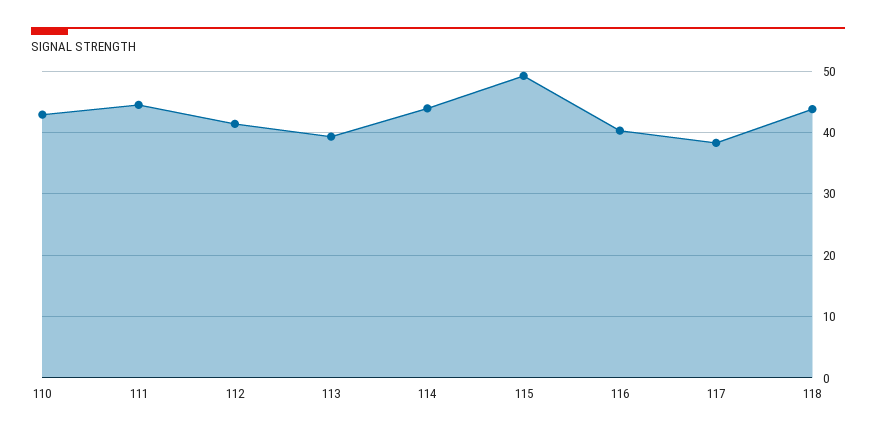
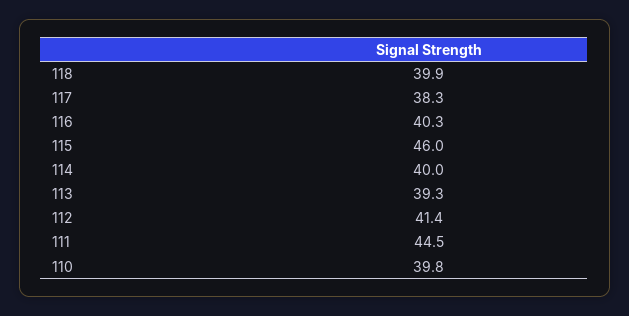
  {
-   "110": 43,
+   "110": 39.8,
    "111": 44.5,
    "112": 41.4,
    "113": 39.3,
-   "114": 44,
+   "114": 40,
-   "115": 49,
+   "115": 46,
    "116": 40.3,
    "117": 38.3,
-   "118": 44
+   "118": 39.9
  }

